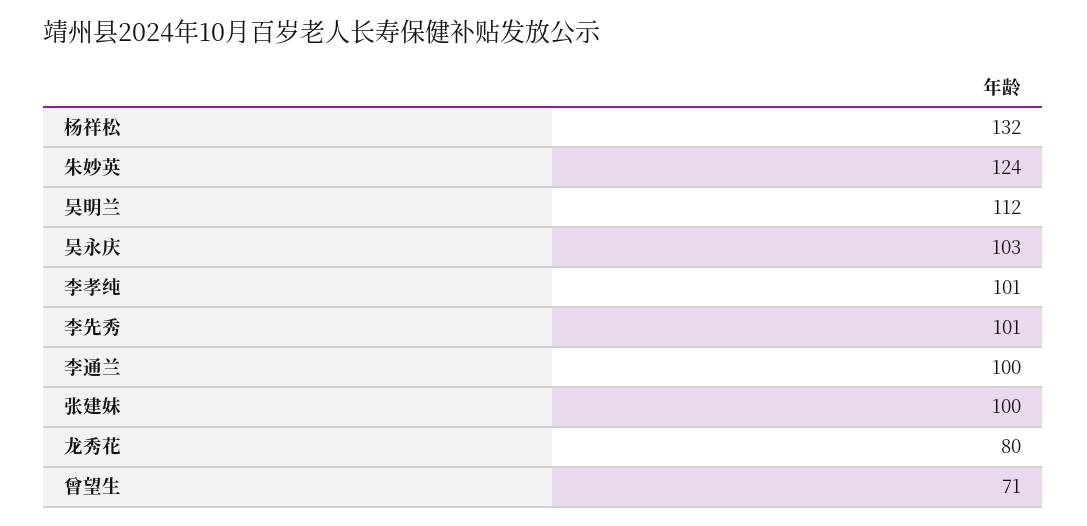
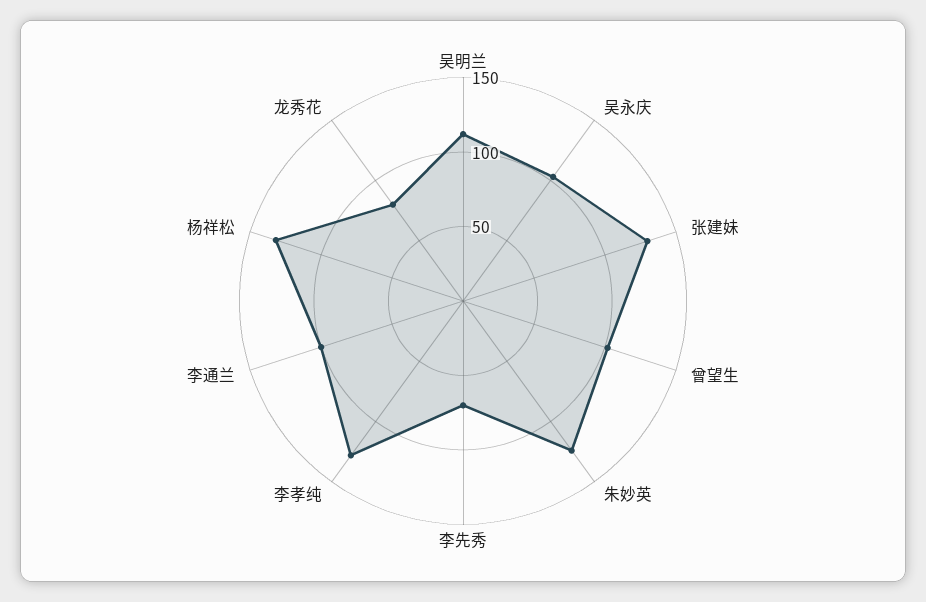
  {
    "杨祥松": 132,
    "朱妙英": 124,
    "吴明兰": 112,
    "吴永庆": 103,
-   "李孝纯": 101,
+   "李孝纯": 130,
-   "李先秀": 101,
+   "李先秀": 70,
    "李通兰": 100,
-   "张建妹": 100,
+   "张建妹": 130,
    "龙秀花": 80,
-   "曾望生": 71
+   "曾望生": 100
  }

